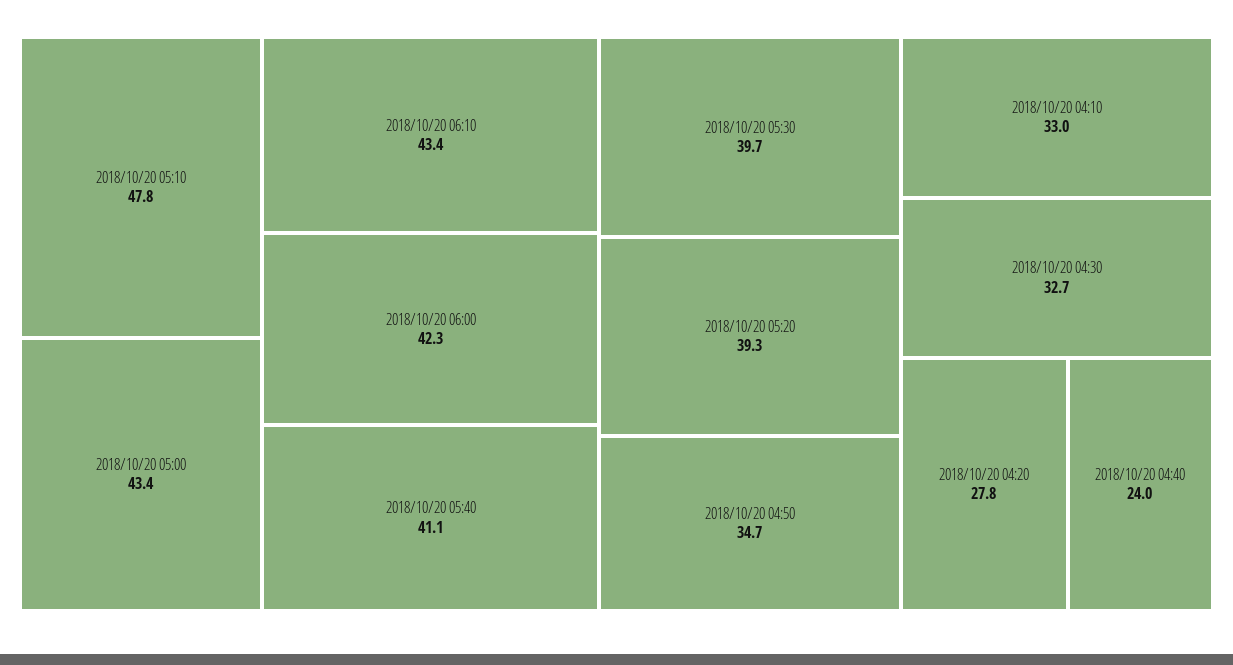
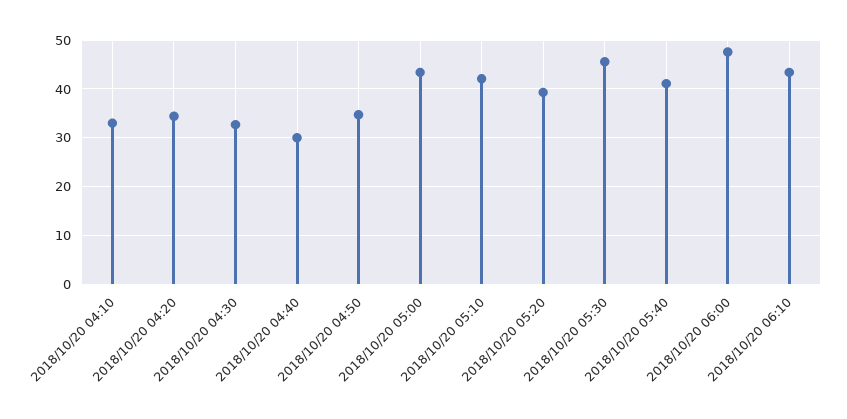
  {
-   "2018/10/20 05:10": 47.8,
+   "2018/10/20 05:10": 42,
    "2018/10/20 05:00": 43.4,
    "2018/10/20 06:10": 43.4,
-   "2018/10/20 06:00": 42.3,
+   "2018/10/20 06:00": 48,
    "2018/10/20 05:40": 41.1,
-   "2018/10/20 05:30": 39.7,
+   "2018/10/20 05:30": 46,
    "2018/10/20 05:20": 39.3,
    "2018/10/20 04:50": 34.7,
    "2018/10/20 04:10": 33,
    "2018/10/20 04:30": 32.7,
-   "2018/10/20 04:20": 27.8,
+   "2018/10/20 04:20": 34,
-   "2018/10/20 04:40": 24
+   "2018/10/20 04:40": 30
  }

